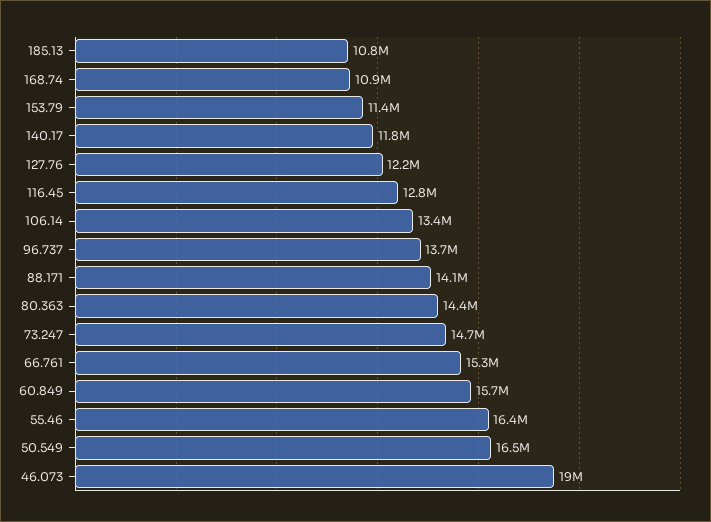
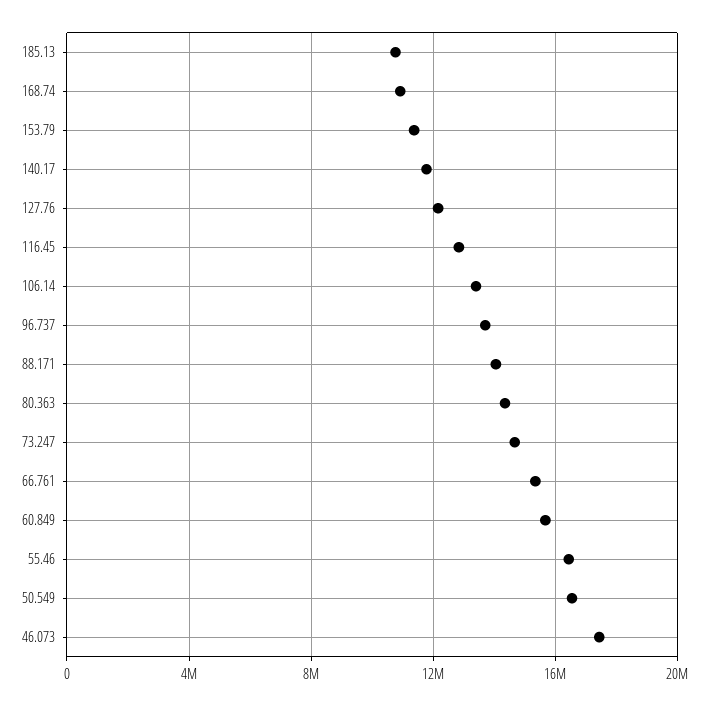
  {
    "185.13": 10800000,
    "168.74": 10900000,
    "153.79": 11400000,
    "140.17": 11800000,
    "127.76": 12200000,
    "116.45": 12800000,
    "106.14": 13400000,
    "96.737": 13700000,
    "88.171": 14100000,
    "80.363": 14400000,
    "73.247": 14700000,
    "66.761": 15300000,
    "60.849": 15700000,
    "55.46": 16400000,
    "50.549": 16500000,
-   "46.073": 19000000
+   "46.073": 17500000
  }

